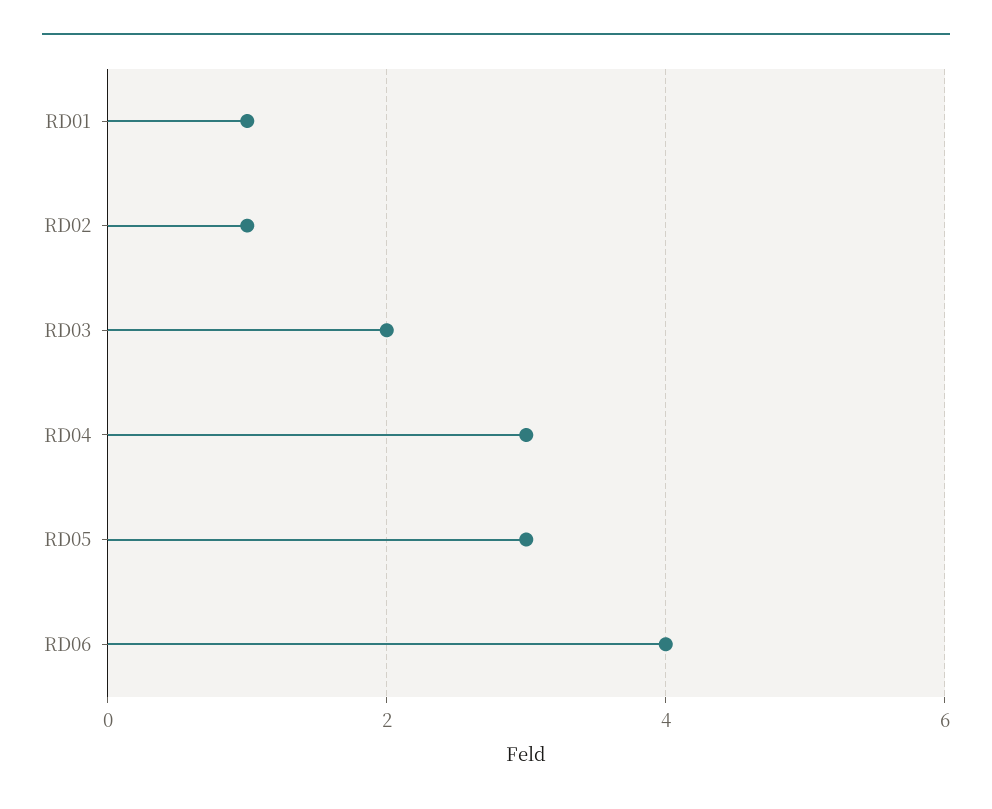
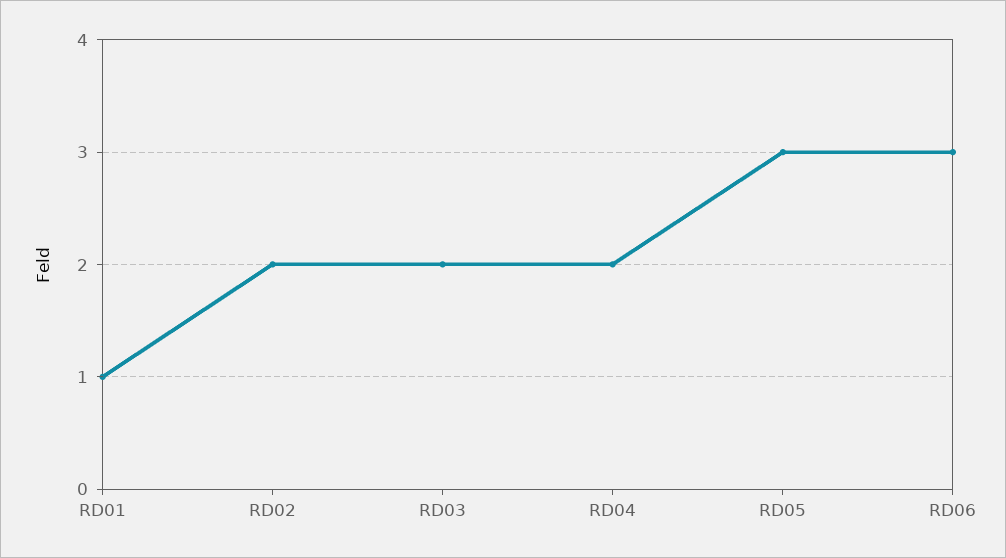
  {
    "RD01": 1,
-   "RD02": 1,
+   "RD02": 2,
    "RD03": 2,
-   "RD04": 3,
+   "RD04": 2,
    "RD05": 3,
-   "RD06": 4
+   "RD06": 3
  }

